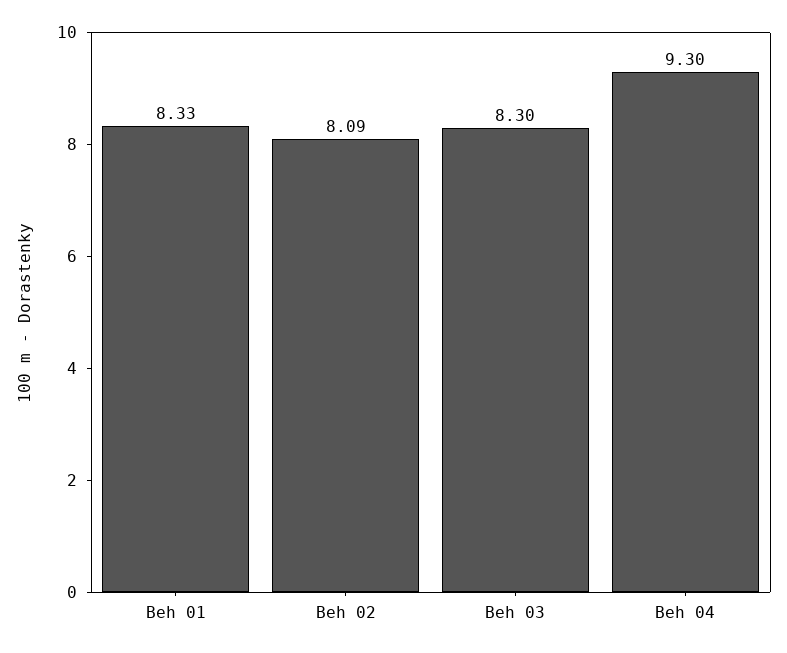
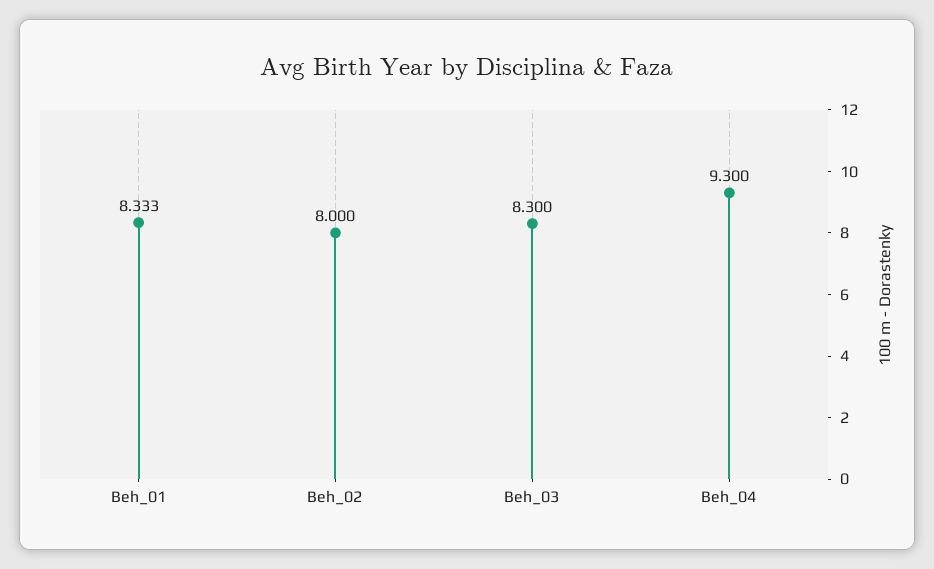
  {
    "Beh 01": 8.333,
-   "Beh 02": 8.09,
+   "Beh 02": 8,
    "Beh 03": 8.3,
    "Beh 04": 9.3
  }

